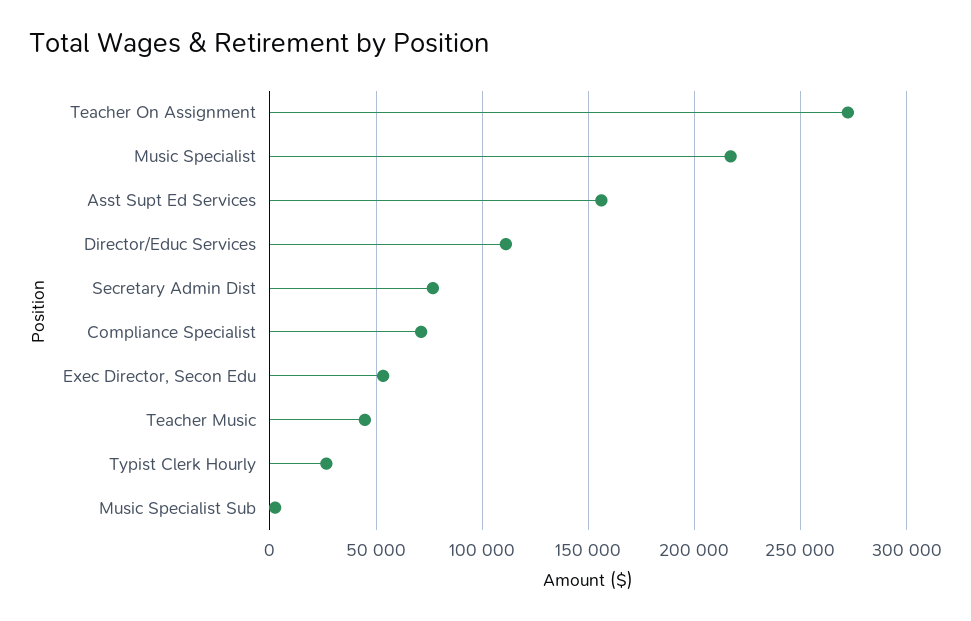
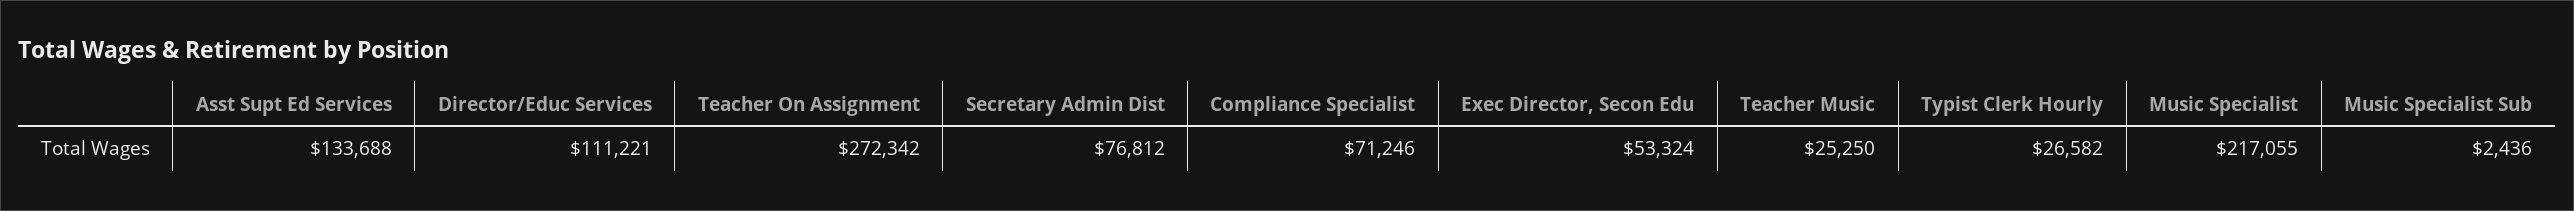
  {
    "Teacher On Assignment": 272342,
    "Music Specialist": 217055,
-   "Asst Supt Ed Services": 155000,
+   "Asst Supt Ed Services": 133688,
    "Director/Educ Services": 111221,
    "Secretary Admin Dist": 76812,
    "Compliance Specialist": 71246,
    "Exec Director, Secon Edu": 53324,
-   "Teacher Music": 45000,
+   "Teacher Music": 25250,
    "Typist Clerk Hourly": 26582,
    "Music Specialist Sub": 2436
  }

